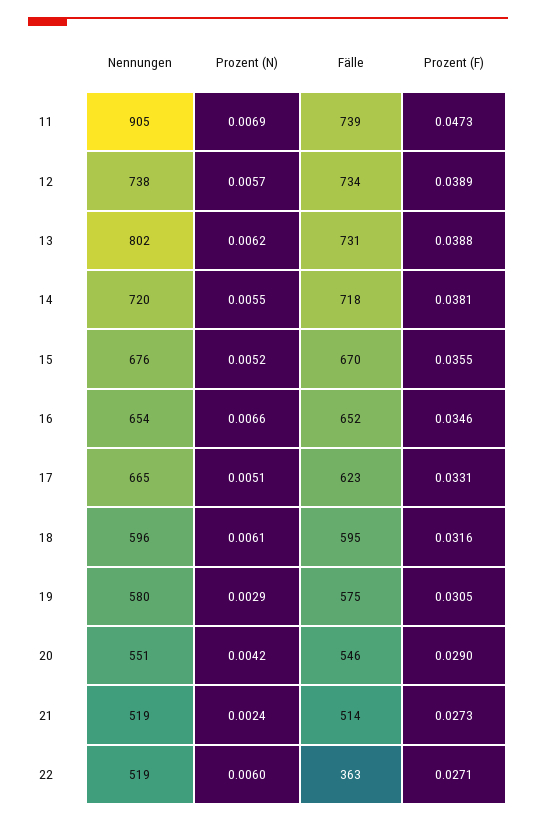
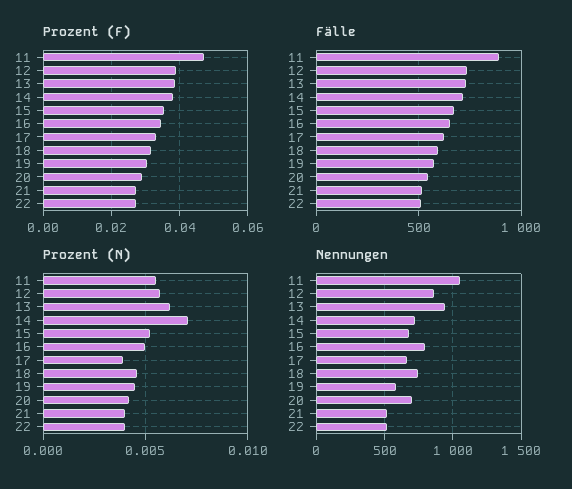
  {
    "Nennungen": {
-     "11": 905,
+     "11": 1050,
-     "12": 738,
+     "12": 850,
-     "13": 802,
+     "13": 950,
      "14": 720,
      "15": 676,
-     "16": 654,
+     "16": 800,
      "17": 665,
-     "18": 596,
+     "18": 750,
      "19": 580,
-     "20": 551,
+     "20": 700,
      "21": 519,
      "22": 519
    },
    "Prozent (N)": {
-     "11": 0.0069,
+     "11": 0.0055,
      "12": 0.0057,
      "13": 0.0062,
-     "14": 0.0055,
+     "14": 0.007,
      "15": 0.0052,
-     "16": 0.0066,
+     "16": 0.005,
-     "17": 0.0051,
+     "17": 0.004,
-     "18": 0.0061,
+     "18": 0.0045,
-     "19": 0.0029,
+     "19": 0.0045,
      "20": 0.0042,
-     "21": 0.0024,
+     "21": 0.004,
-     "22": 0.006
+     "22": 0.004
    },
    "Fälle": {
-     "11": 739,
+     "11": 900,
      "12": 734,
      "13": 731,
      "14": 718,
      "15": 670,
      "16": 652,
      "17": 623,
      "18": 595,
      "19": 575,
      "20": 546,
      "21": 514,
-     "22": 363
+     "22": 500
    },
    "Prozent (F)": {
      "11": 0.0473,
      "12": 0.0389,
      "13": 0.0388,
      "14": 0.0381,
      "15": 0.0355,
      "16": 0.0346,
      "17": 0.0331,
      "18": 0.0316,
      "19": 0.0305,
      "20": 0.029,
      "21": 0.0273,
      "22": 0.0271
    }
  }

